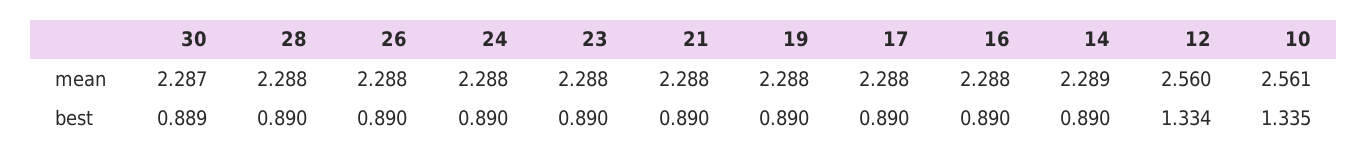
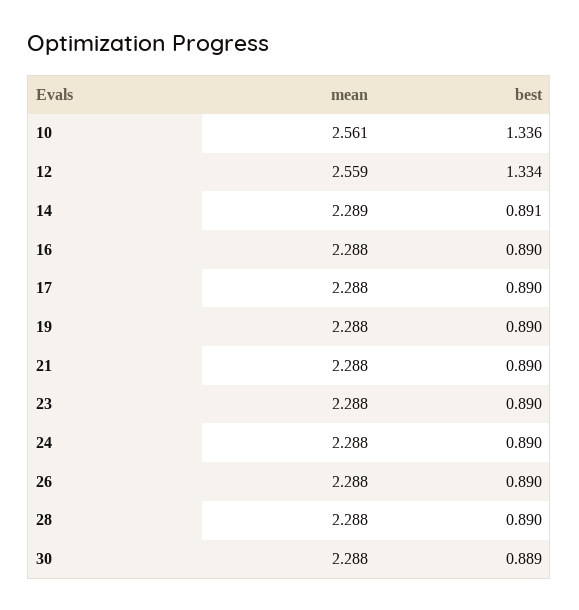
  {
    "30": {
-     "mean": 2.287,
+     "mean": 2.288,
      "best": 0.889
    },
    "28": {
      "mean": 2.288,
      "best": 0.89
    },
    "26": {
      "mean": 2.288,
      "best": 0.89
    },
    "24": {
      "mean": 2.288,
      "best": 0.89
    },
    "23": {
      "mean": 2.288,
      "best": 0.89
    },
    "21": {
      "mean": 2.288,
      "best": 0.89
    },
    "19": {
      "mean": 2.288,
      "best": 0.89
    },
    "17": {
      "mean": 2.288,
      "best": 0.89
    },
    "16": {
      "mean": 2.288,
      "best": 0.89
    },
    "14": {
      "mean": 2.289,
-     "best": 0.89
+     "best": 0.891
    },
    "12": {
-     "mean": 2.56,
+     "mean": 2.559,
      "best": 1.334
    },
    "10": {
      "mean": 2.561,
-     "best": 1.335
+     "best": 1.336
    }
  }

